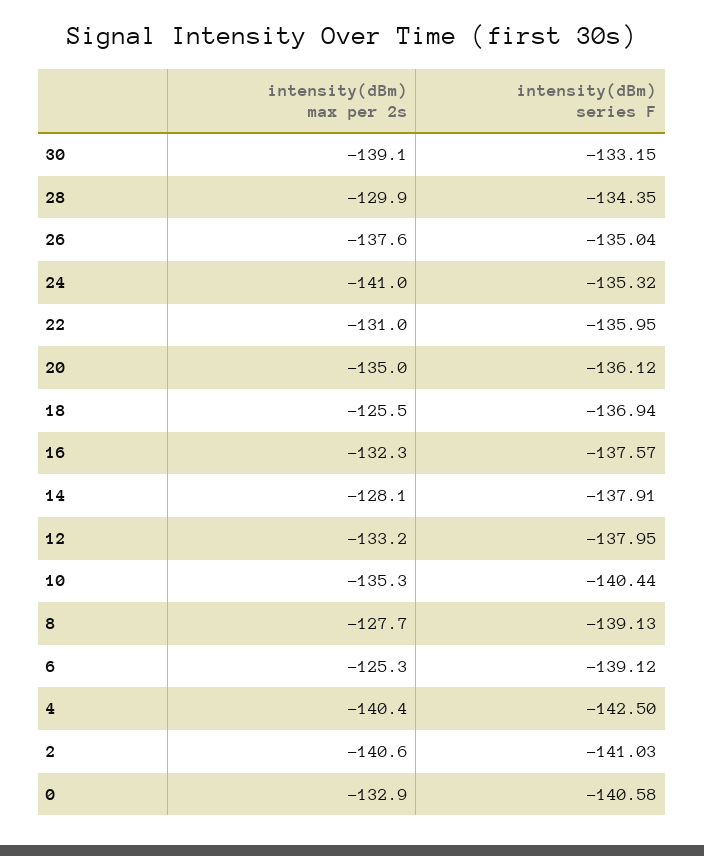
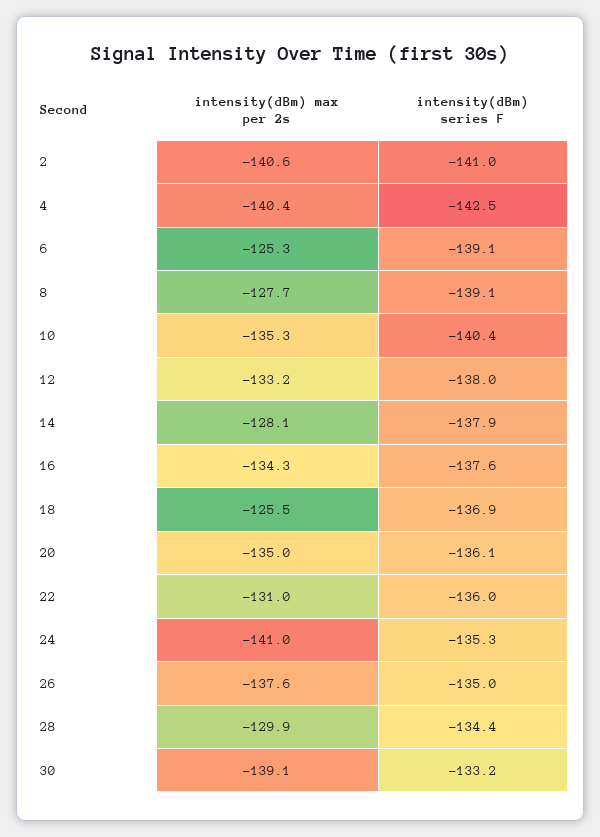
  {
    "intensity(dBm) max per 2s": {
      "30": -139.1,
      "28": -129.9,
      "26": -137.6,
      "24": -141,
      "22": -131,
      "20": -135,
      "18": -125.5,
-     "16": -132.3,
+     "16": -134.3,
      "14": -128.1,
      "12": -133.2,
      "10": -135.3,
      "8": -127.7,
      "6": -125.3,
      "4": -140.4,
-     "2": -140.6,
+     "2": -140.6
-     "0": -132.9
    },
    "intensity(dBm) series F": {
      "30": -133.15,
      "28": -134.35,
      "26": -135.04,
      "24": -135.32,
      "22": -135.95,
      "20": -136.12,
      "18": -136.94,
      "16": -137.57,
      "14": -137.91,
      "12": -137.95,
      "10": -140.44,
      "8": -139.13,
      "6": -139.12,
      "4": -142.5,
-     "2": -141.03,
+     "2": -141.03
-     "0": -140.58
    }
  }

